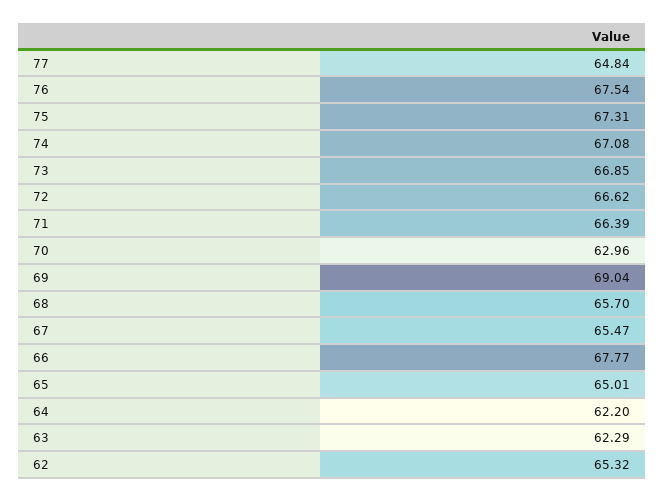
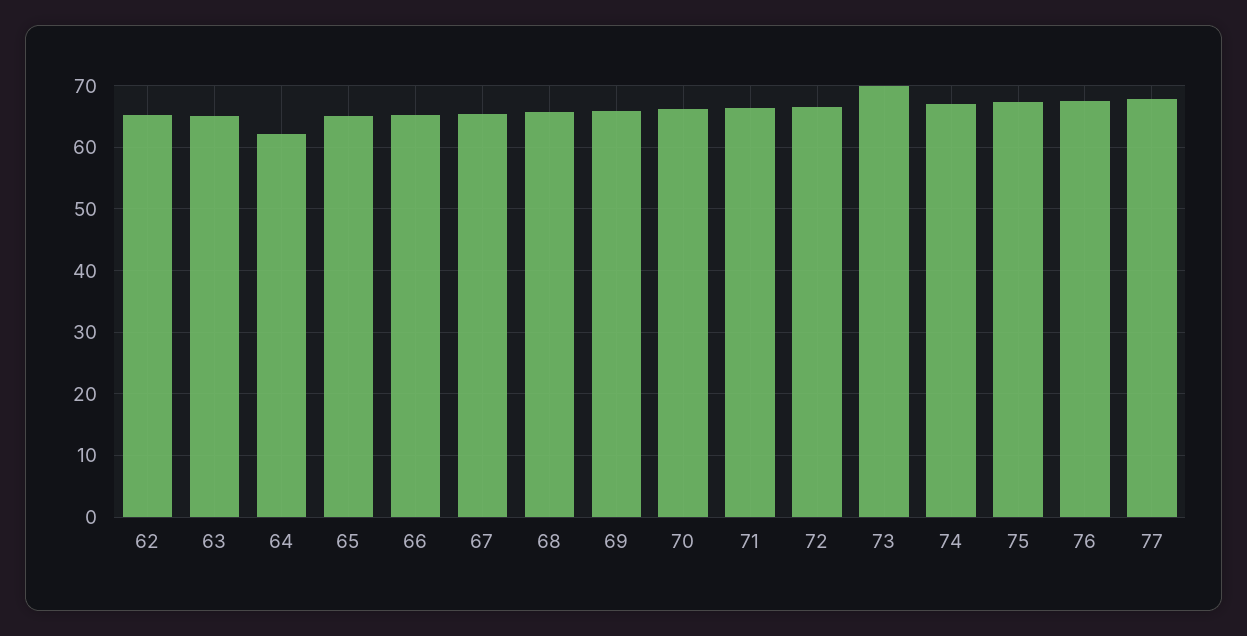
  {
-   "77": 64.84,
+   "77": 68,
    "76": 67.54,
    "75": 67.31,
    "74": 67.08,
-   "73": 66.85,
+   "73": 70,
    "72": 66.62,
    "71": 66.39,
-   "70": 62.96,
+   "70": 66,
-   "69": 69.04,
+   "69": 66,
    "68": 65.7,
    "67": 65.47,
-   "66": 67.77,
+   "66": 65,
    "65": 65.01,
    "64": 62.2,
-   "63": 62.29,
+   "63": 65,
    "62": 65.32
  }

